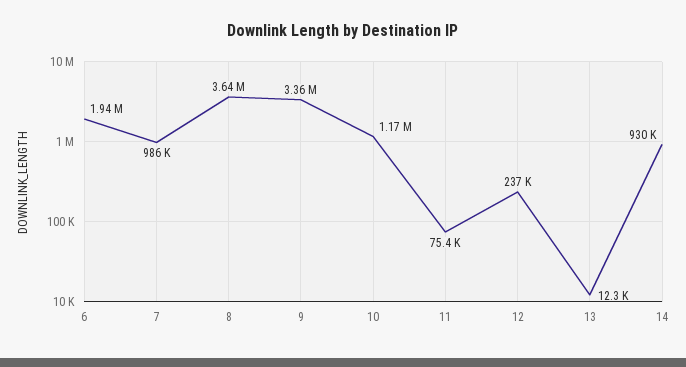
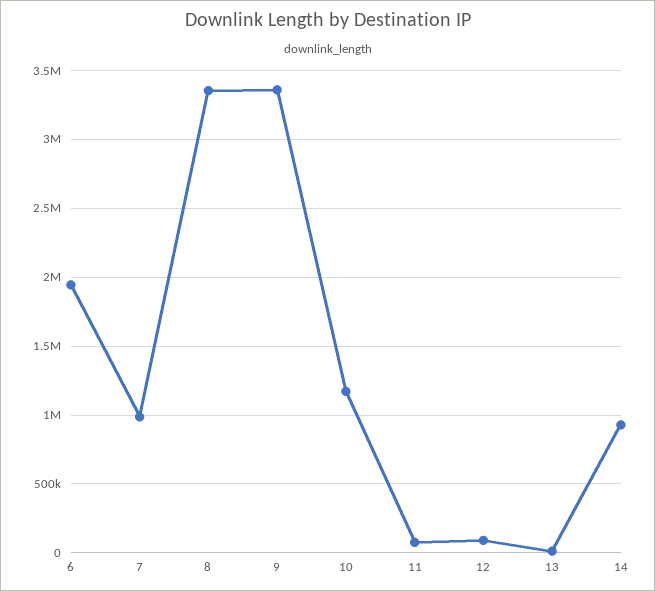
  {
    "6": 1940000,
    "7": 986000,
-   "8": 3640000,
+   "8": 3350000,
    "9": 3360000,
    "10": 1170000,
    "11": 75400,
-   "12": 237000,
+   "12": 100000,
    "13": 12300,
    "14": 930000
  }

